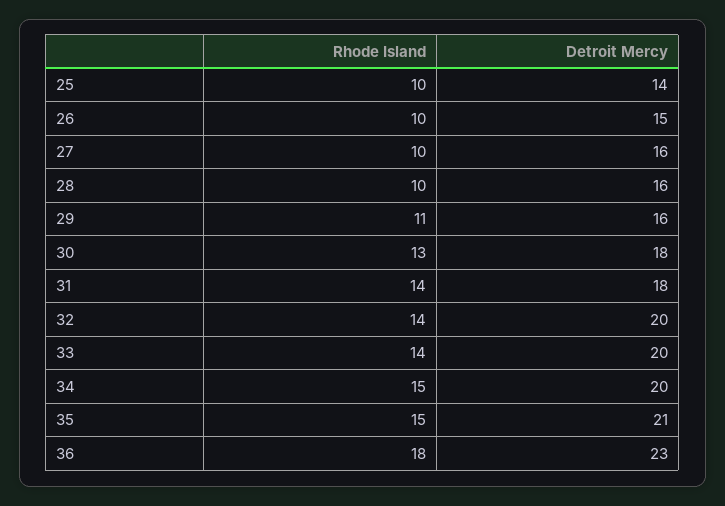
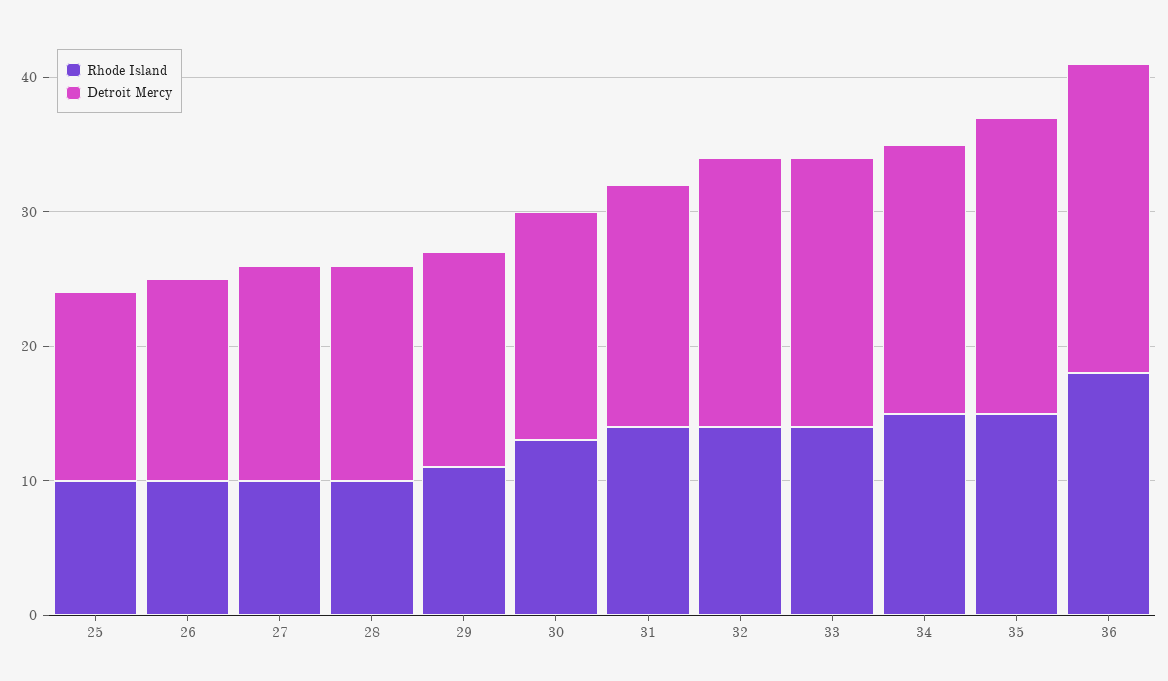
  {
    "Rhode Island": {
      "25": 10,
      "26": 10,
      "27": 10,
      "28": 10,
      "29": 11,
      "30": 13,
      "31": 14,
      "32": 14,
      "33": 14,
      "34": 15,
      "35": 15,
      "36": 18
    },
    "Detroit Mercy": {
      "25": 14,
      "26": 15,
      "27": 16,
      "28": 16,
      "29": 16,
-     "30": 18,
+     "30": 17,
      "31": 18,
      "32": 20,
      "33": 20,
      "34": 20,
-     "35": 21,
+     "35": 22,
      "36": 23
    }
  }

